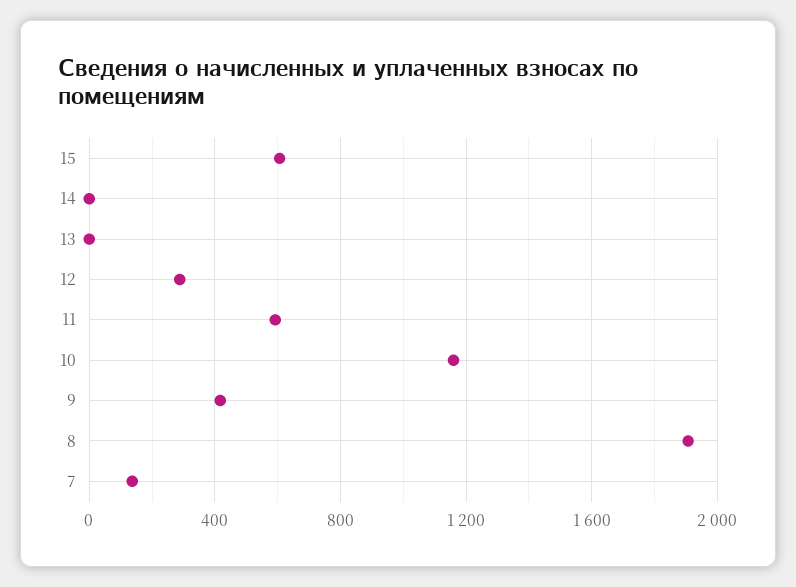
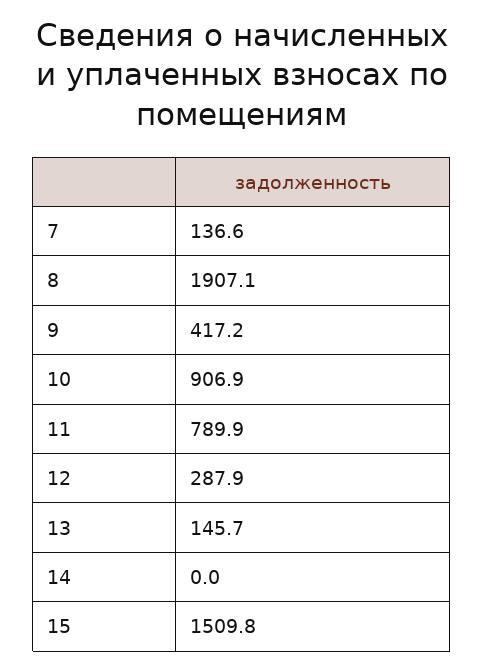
  {
-   "15": 600,
+   "15": 1509.8,
    "14": 0,
-   "13": 0,
+   "13": 145.7,
    "12": 287.9,
-   "11": 600,
+   "11": 789.9,
-   "10": 1150,
+   "10": 906.9,
    "9": 417.2,
    "8": 1907.1,
    "7": 136.6
  }

